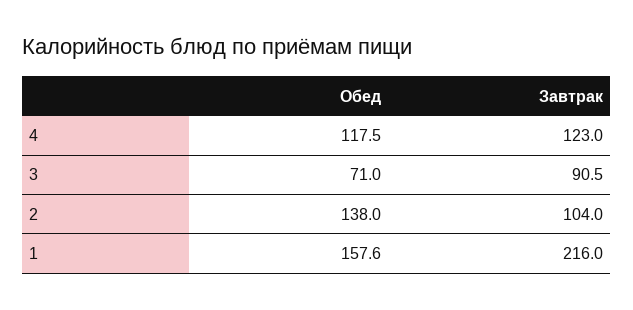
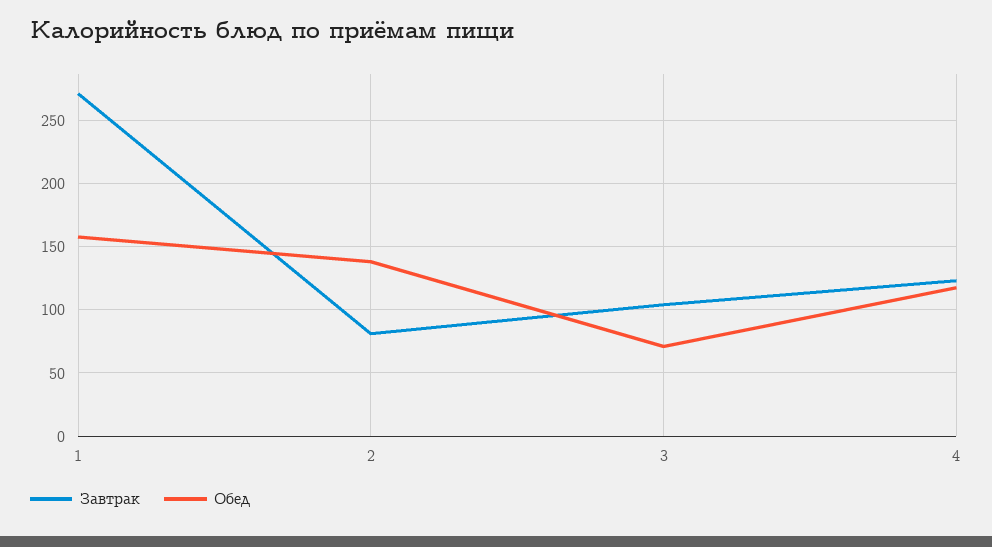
  {
    "Обед": {
      "4": 117.5,
      "3": 71,
      "2": 138,
      "1": 157.6
    },
    "Завтрак": {
      "4": 123,
-     "3": 90.5,
+     "3": 105,
-     "2": 104,
+     "2": 80,
-     "1": 216
+     "1": 270
    }
  }

